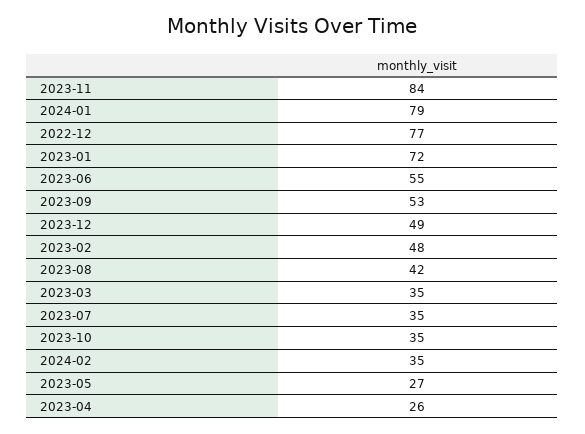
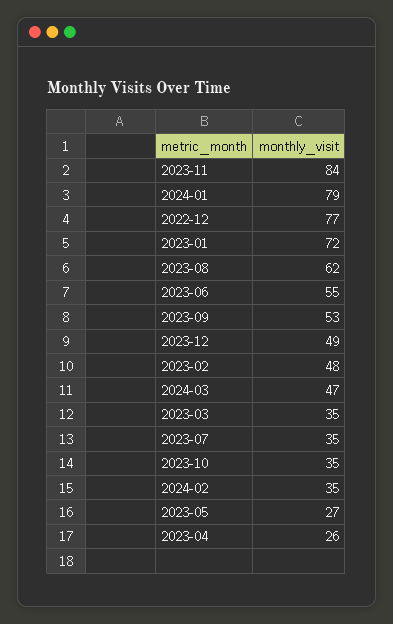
  {
    "2023-11": 84,
    "2024-01": 79,
    "2022-12": 77,
    "2023-01": 72,
    "2023-06": 55,
    "2023-09": 53,
    "2023-12": 49,
    "2023-02": 48,
-   "2023-08": 42,
+   "2023-08": 62,
    "2023-03": 35,
    "2023-07": 35,
    "2023-10": 35,
    "2024-02": 35,
    "2023-05": 27,
-   "2023-04": 26
+   "2023-04": 26,
+   "2024-03": 47
  }

